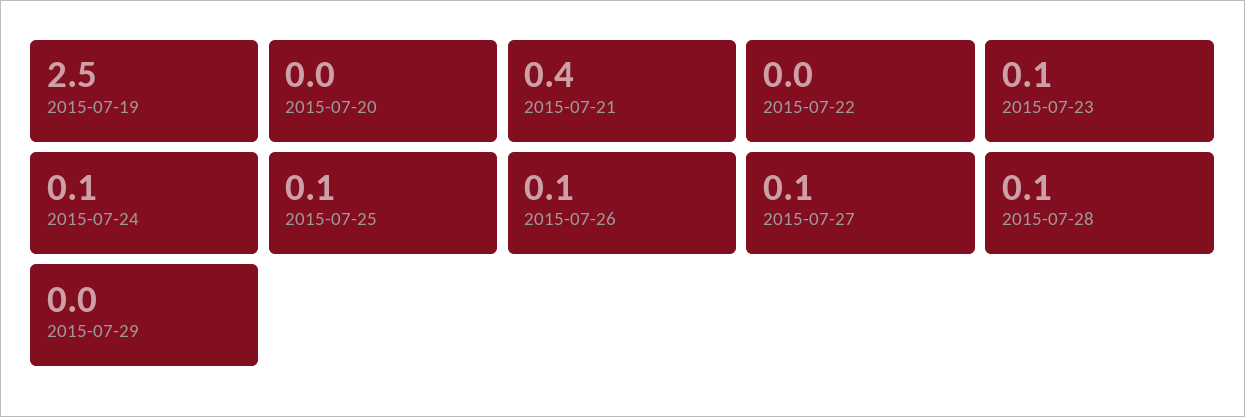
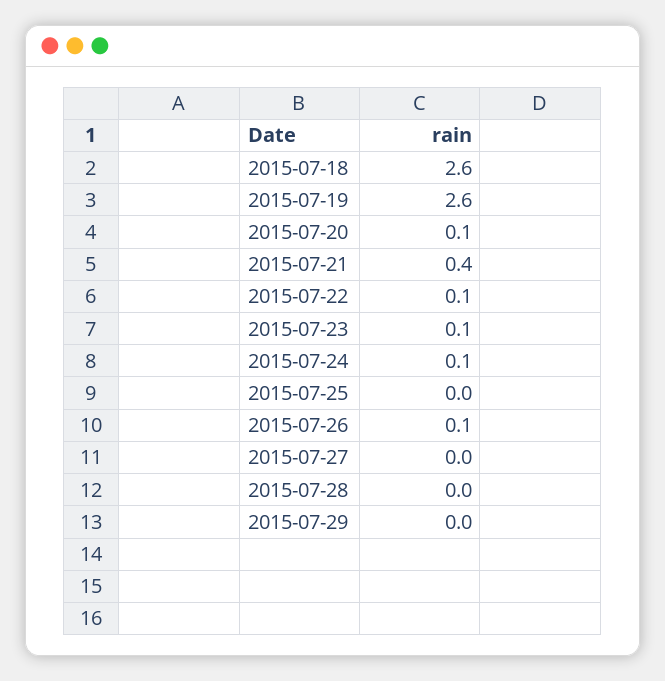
  {
-   "2015-07-19": 2.5,
+   "2015-07-19": 2.6,
-   "2015-07-20": 0,
+   "2015-07-20": 0.1,
    "2015-07-21": 0.4,
-   "2015-07-22": 0,
+   "2015-07-22": 0.1,
    "2015-07-23": 0.1,
    "2015-07-24": 0.1,
-   "2015-07-25": 0.1,
+   "2015-07-25": 0,
    "2015-07-26": 0.1,
-   "2015-07-27": 0.1,
+   "2015-07-27": 0,
-   "2015-07-28": 0.1,
+   "2015-07-28": 0,
-   "2015-07-29": 0
+   "2015-07-29": 0,
+   "2015-07-18": 2.6
  }

